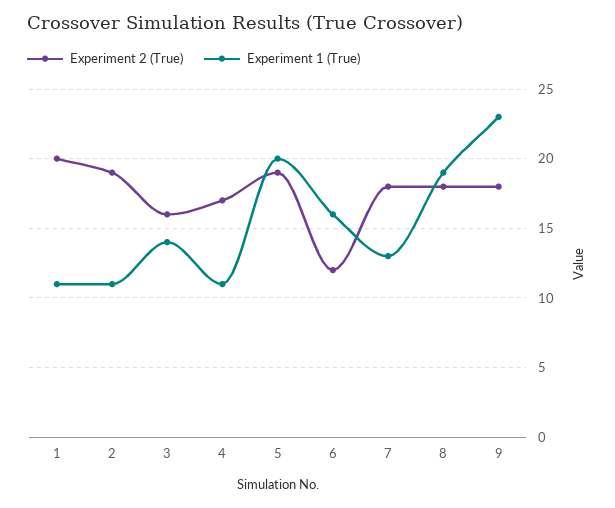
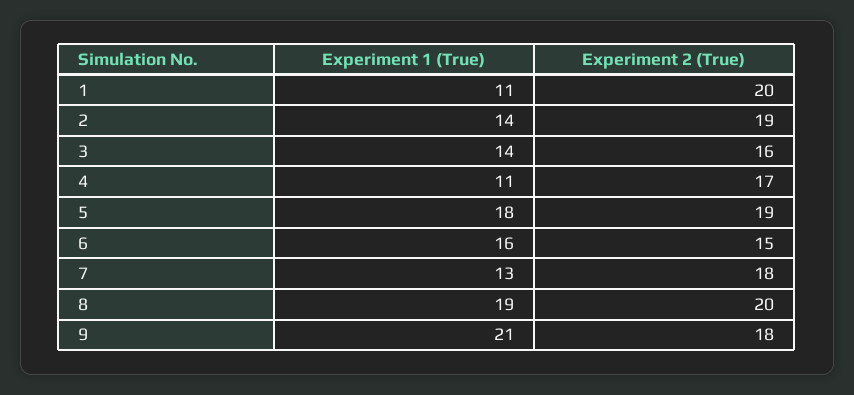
  {
    "Experiment 2 (True)": {
      "1": 20,
      "2": 19,
      "3": 16,
      "4": 17,
      "5": 19,
-     "6": 12,
+     "6": 15,
      "7": 18,
-     "8": 18,
+     "8": 20,
      "9": 18
    },
    "Experiment 1 (True)": {
      "1": 11,
-     "2": 11,
+     "2": 14,
      "3": 14,
      "4": 11,
-     "5": 20,
+     "5": 18,
      "6": 16,
      "7": 13,
      "8": 19,
-     "9": 23
+     "9": 21
    }
  }

